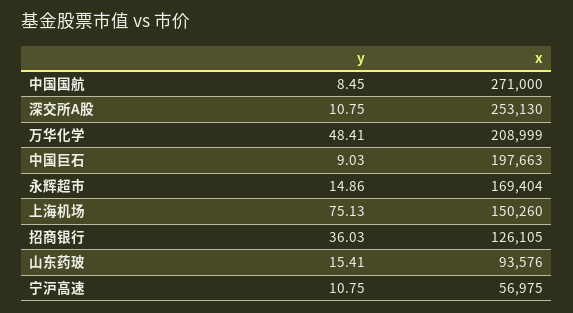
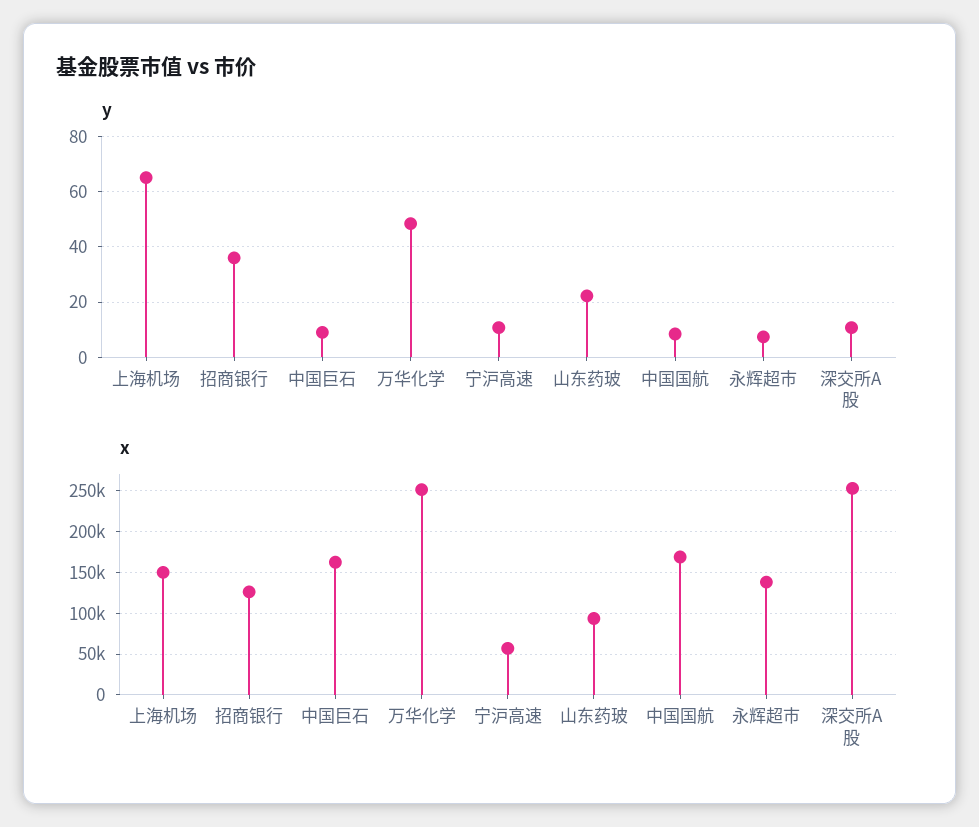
  {
    "y": {
      "中国国航": 8.45,
      "深交所A股": 10.75,
      "万华化学": 48.41,
      "中国巨石": 9.03,
-     "永辉超市": 14.86,
+     "永辉超市": 7.5,
-     "上海机场": 75.13,
+     "上海机场": 65,
      "招商银行": 36.03,
-     "山东药玻": 15.41,
+     "山东药玻": 22.5,
      "宁沪高速": 10.75
    },
    "x": {
-     "中国国航": 271000,
+     "中国国航": 170000,
      "深交所A股": 253130,
-     "万华化学": 208999,
+     "万华化学": 250000,
-     "中国巨石": 197663,
+     "中国巨石": 160000,
-     "永辉超市": 169404,
+     "永辉超市": 140000,
      "上海机场": 150260,
      "招商银行": 126105,
      "山东药玻": 93576,
      "宁沪高速": 56975
    }
  }

